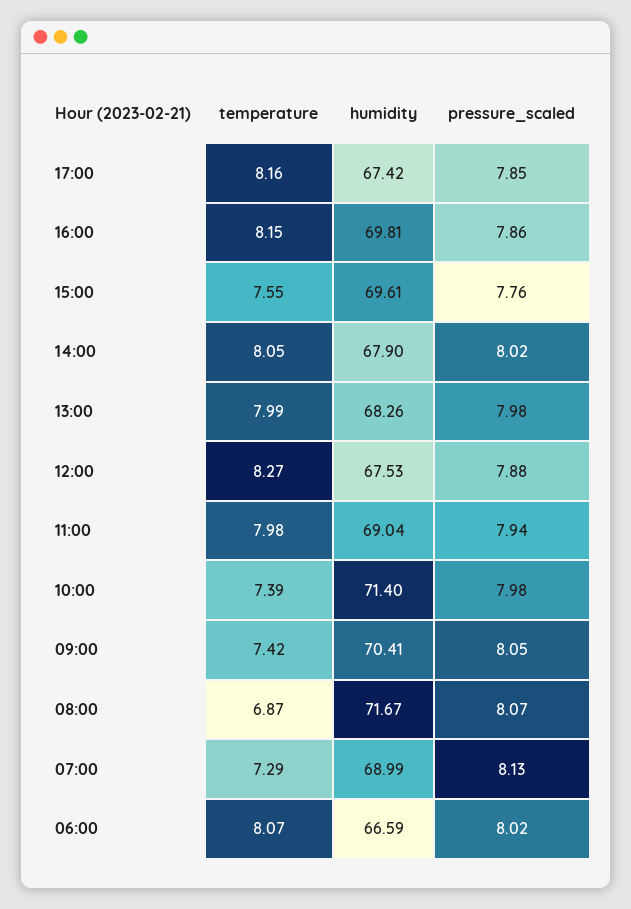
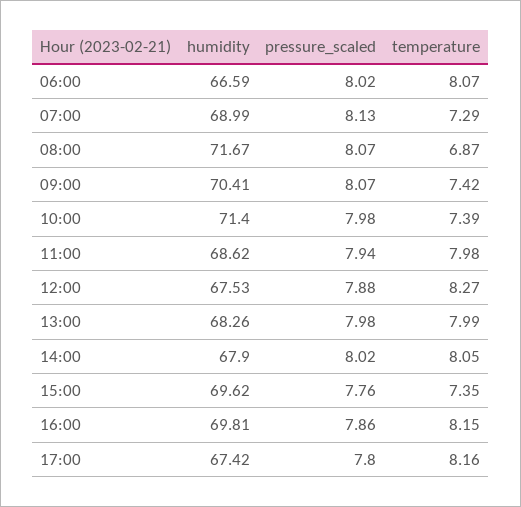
  {
    "temperature": {
      "17:00": 8.16,
      "16:00": 8.15,
-     "15:00": 7.55,
+     "15:00": 7.35,
      "14:00": 8.05,
      "13:00": 7.99,
      "12:00": 8.27,
      "11:00": 7.98,
      "10:00": 7.39,
      "09:00": 7.42,
      "08:00": 6.87,
      "07:00": 7.29,
      "06:00": 8.07
    },
    "humidity": {
      "17:00": 67.42,
      "16:00": 69.81,
-     "15:00": 69.61,
+     "15:00": 69.62,
      "14:00": 67.9,
      "13:00": 68.26,
      "12:00": 67.53,
-     "11:00": 69.04,
+     "11:00": 68.62,
      "10:00": 71.4,
      "09:00": 70.41,
      "08:00": 71.67,
      "07:00": 68.99,
      "06:00": 66.59
    },
    "pressure_scaled": {
-     "17:00": 7.85,
+     "17:00": 7.8,
      "16:00": 7.86,
      "15:00": 7.76,
      "14:00": 8.02,
      "13:00": 7.98,
      "12:00": 7.88,
      "11:00": 7.94,
      "10:00": 7.98,
-     "09:00": 8.05,
+     "09:00": 8.07,
      "08:00": 8.07,
      "07:00": 8.13,
      "06:00": 8.02
    }
  }

